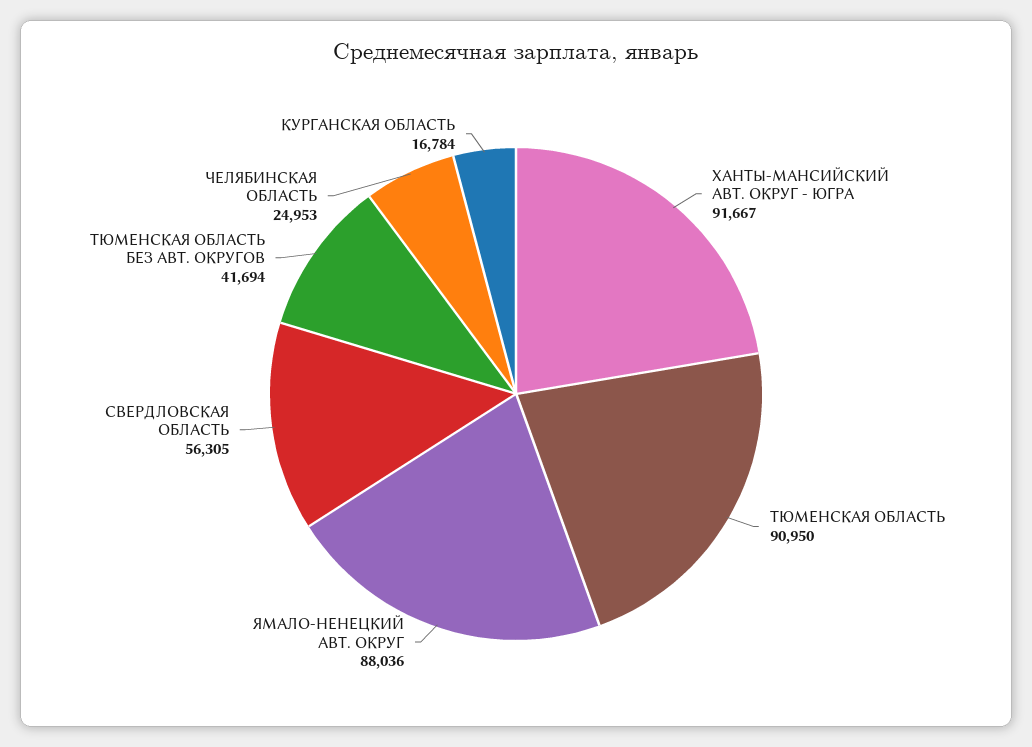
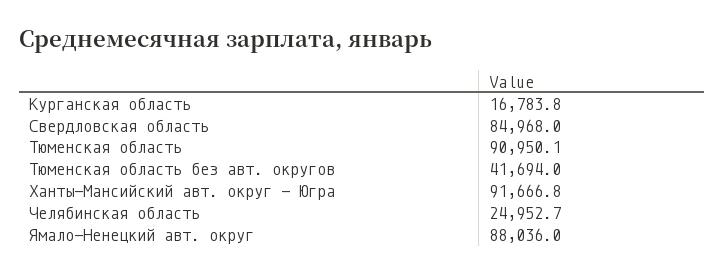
  {
    "ХАНТЫ-МАНСИЙСКИЙ АВТ. ОКРУГ - ЮГРА": 91666.8,
    "ТЮМЕНСКАЯ ОБЛАСТЬ": 90950.1,
    "ЯМАЛО-НЕНЕЦКИЙ АВТ. ОКРУГ": 88036,
-   "СВЕРДЛОВСКАЯ ОБЛАСТЬ": 56305,
+   "СВЕРДЛОВСКАЯ ОБЛАСТЬ": 84968,
    "ТЮМЕНСКАЯ ОБЛАСТЬ БЕЗ АВТ. ОКРУГОВ": 41694,
    "ЧЕЛЯБИНСКАЯ ОБЛАСТЬ": 24952.7,
    "КУРГАНСКАЯ ОБЛАСТЬ": 16783.8
  }

